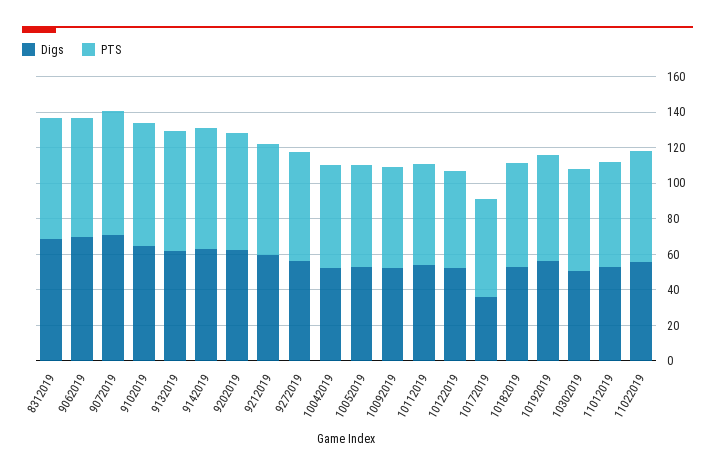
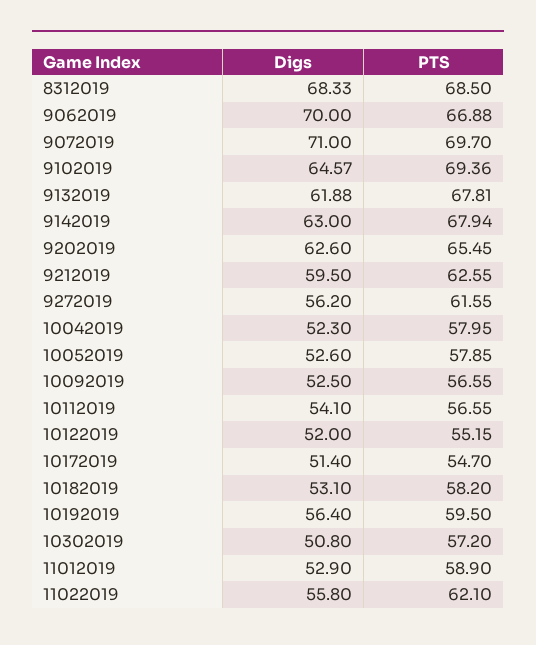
  {
    "Digs": {
      "8312019": 68.33,
      "9062019": 70,
      "9072019": 71,
      "9102019": 64.57,
      "9132019": 61.88,
      "9142019": 63,
      "9202019": 62.6,
      "9212019": 59.5,
      "9272019": 56.2,
      "10042019": 52.3,
      "10052019": 52.6,
      "10092019": 52.5,
      "10112019": 54.1,
      "10122019": 52,
-     "10172019": 35,
+     "10172019": 51.4,
      "10182019": 53.1,
      "10192019": 56.4,
      "10302019": 50.8,
      "11012019": 52.9,
      "11022019": 55.8
    },
    "PTS": {
      "8312019": 68.5,
      "9062019": 66.88,
      "9072019": 69.7,
      "9102019": 69.36,
      "9132019": 67.81,
      "9142019": 67.94,
      "9202019": 65.45,
      "9212019": 62.55,
      "9272019": 61.55,
      "10042019": 57.95,
      "10052019": 57.85,
      "10092019": 56.55,
      "10112019": 56.55,
      "10122019": 55.15,
      "10172019": 54.7,
      "10182019": 58.2,
      "10192019": 59.5,
      "10302019": 57.2,
      "11012019": 58.9,
      "11022019": 62.1
    }
  }

